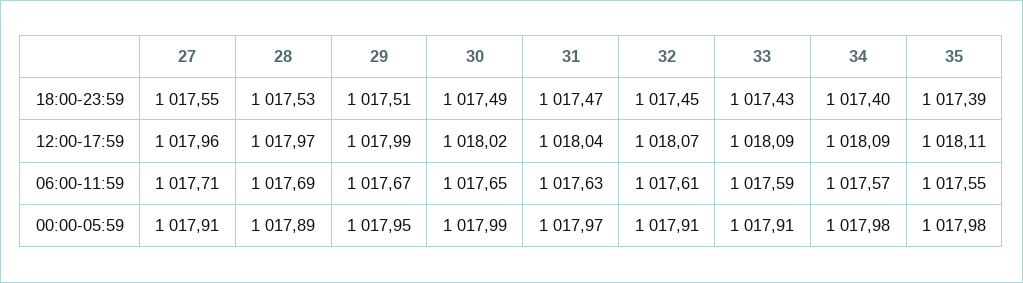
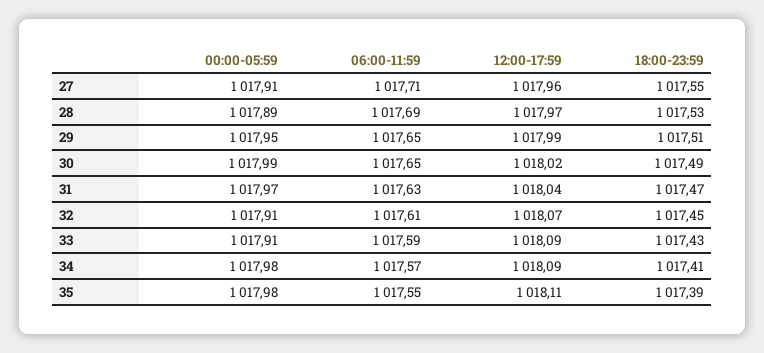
  {
    "27": {
      "18:00-23:59": 1017.55,
      "12:00-17:59": 1017.96,
      "06:00-11:59": 1017.71,
      "00:00-05:59": 1017.91
    },
    "28": {
      "18:00-23:59": 1017.53,
      "12:00-17:59": 1017.97,
      "06:00-11:59": 1017.69,
      "00:00-05:59": 1017.89
    },
    "29": {
      "18:00-23:59": 1017.51,
      "12:00-17:59": 1017.99,
-     "06:00-11:59": 1017.67,
+     "06:00-11:59": 1017.65,
      "00:00-05:59": 1017.95
    },
    "30": {
      "18:00-23:59": 1017.49,
      "12:00-17:59": 1018.02,
      "06:00-11:59": 1017.65,
      "00:00-05:59": 1017.99
    },
    "31": {
      "18:00-23:59": 1017.47,
      "12:00-17:59": 1018.04,
      "06:00-11:59": 1017.63,
      "00:00-05:59": 1017.97
    },
    "32": {
      "18:00-23:59": 1017.45,
      "12:00-17:59": 1018.07,
      "06:00-11:59": 1017.61,
      "00:00-05:59": 1017.91
    },
    "33": {
      "18:00-23:59": 1017.43,
      "12:00-17:59": 1018.09,
      "06:00-11:59": 1017.59,
      "00:00-05:59": 1017.91
    },
    "34": {
-     "18:00-23:59": 1017.4,
+     "18:00-23:59": 1017.41,
      "12:00-17:59": 1018.09,
      "06:00-11:59": 1017.57,
      "00:00-05:59": 1017.98
    },
    "35": {
      "18:00-23:59": 1017.39,
      "12:00-17:59": 1018.11,
      "06:00-11:59": 1017.55,
      "00:00-05:59": 1017.98
    }
  }

